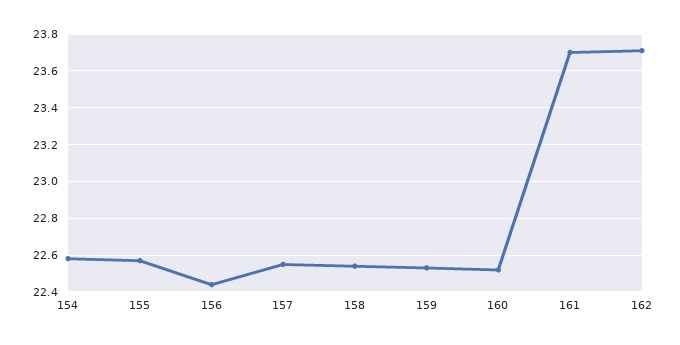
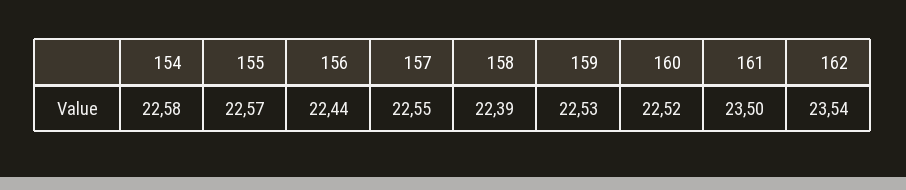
  {
    "154": 22.58,
    "155": 22.57,
    "156": 22.44,
    "157": 22.55,
-   "158": 22.55,
+   "158": 22.39,
    "159": 22.53,
    "160": 22.52,
-   "161": 23.7,
+   "161": 23.5,
-   "162": 23.7
+   "162": 23.54
  }

